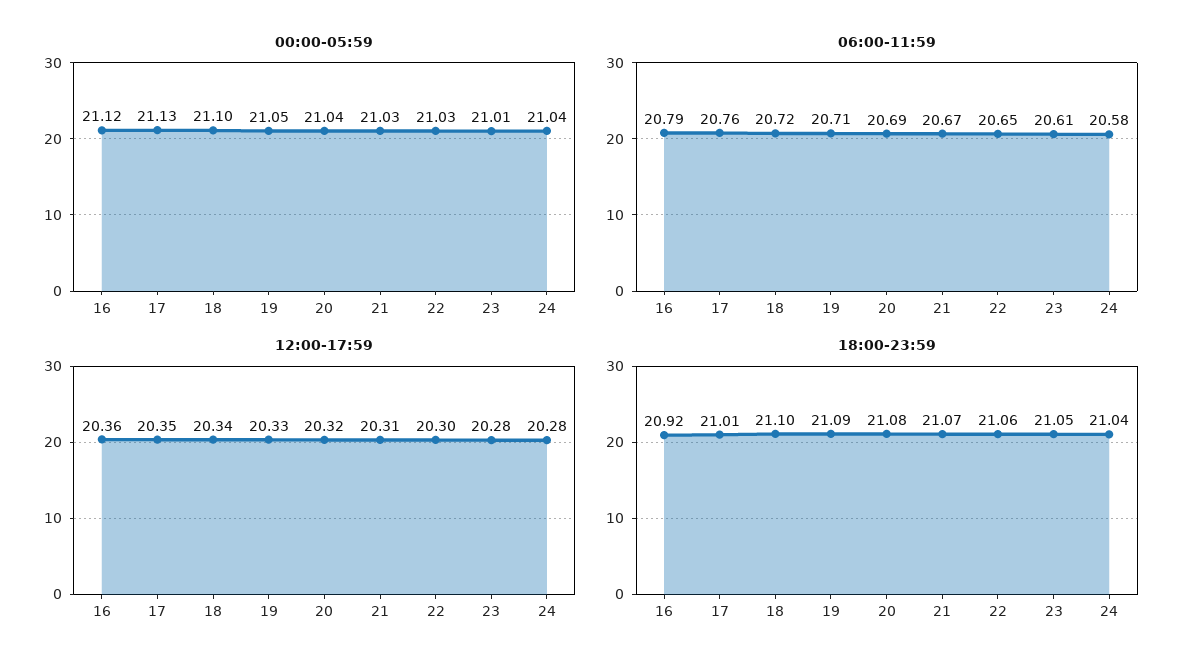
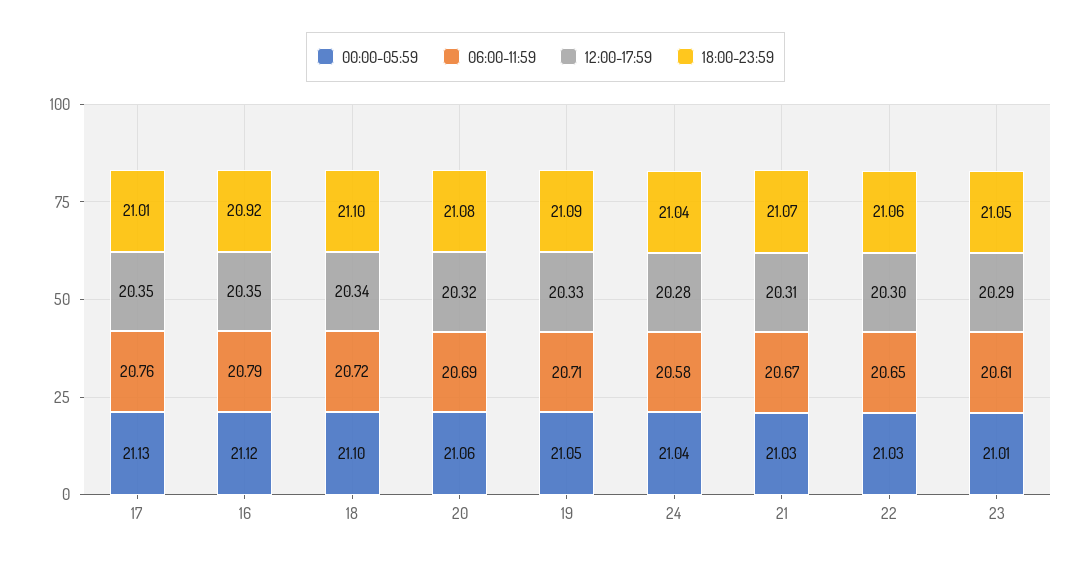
  {
    "00:00-05:59": {
      "16": 21.12,
      "17": 21.13,
      "18": 21.1,
      "19": 21.05,
-     "20": 21.04,
+     "20": 21.06,
      "21": 21.03,
      "22": 21.03,
      "23": 21.01,
      "24": 21.04
    },
    "06:00-11:59": {
      "16": 20.79,
      "17": 20.76,
      "18": 20.72,
      "19": 20.71,
      "20": 20.69,
      "21": 20.67,
      "22": 20.65,
      "23": 20.61,
      "24": 20.58
    },
    "12:00-17:59": {
-     "16": 20.36,
+     "16": 20.35,
      "17": 20.35,
      "18": 20.34,
      "19": 20.33,
      "20": 20.32,
      "21": 20.31,
      "22": 20.3,
-     "23": 20.28,
+     "23": 20.29,
      "24": 20.28
    },
    "18:00-23:59": {
      "16": 20.92,
      "17": 21.01,
      "18": 21.1,
      "19": 21.09,
      "20": 21.08,
      "21": 21.07,
      "22": 21.06,
      "23": 21.05,
      "24": 21.04
    }
  }

